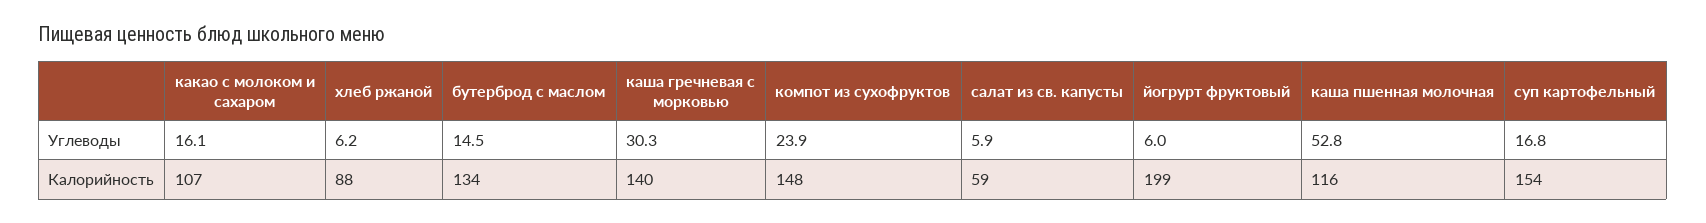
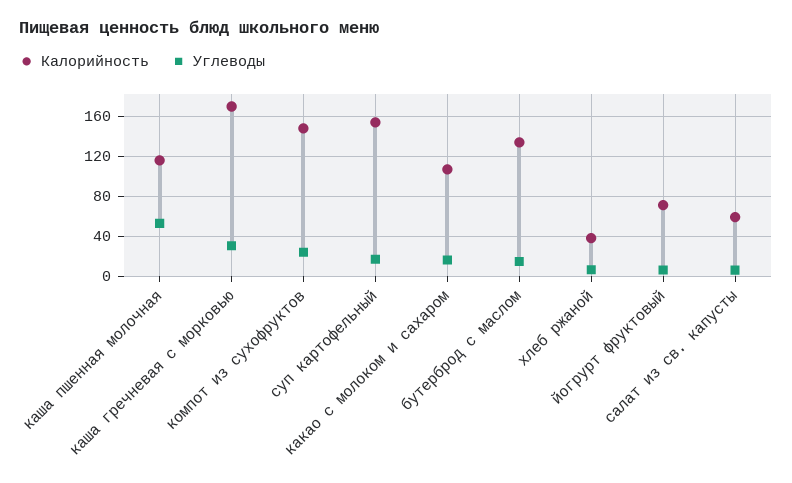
  {
    "Углеводы": {
      "какао с молоком и сахаром": 16.1,
      "хлеб ржаной": 6.2,
      "бутерброд с маслом": 14.5,
      "каша гречневая с морковью": 30.3,
      "компот из сухофруктов": 23.9,
      "салат из св. капусты": 5.9,
      "йогрурт фруктовый": 6,
      "каша пшенная молочная": 52.8,
      "суп картофельный": 16.8
    },
    "Калорийность": {
      "какао с молоком и сахаром": 107,
-     "хлеб ржаной": 88,
+     "хлеб ржаной": 40,
      "бутерброд с маслом": 134,
-     "каша гречневая с морковью": 140,
+     "каша гречневая с морковью": 170,
      "компот из сухофруктов": 148,
      "салат из св. капусты": 59,
-     "йогрурт фруктовый": 199,
+     "йогрурт фруктовый": 70,
      "каша пшенная молочная": 116,
      "суп картофельный": 154
    }
  }

